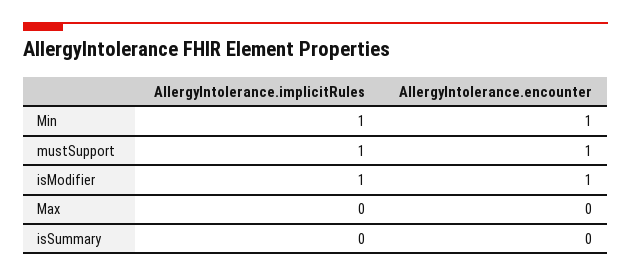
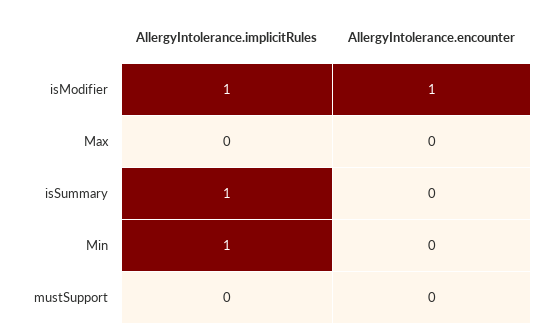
  {
    "AllergyIntolerance.implicitRules": {
      "Min": 1,
-     "mustSupport": 1,
+     "mustSupport": 0,
      "isModifier": 1,
      "Max": 0,
-     "isSummary": 0
+     "isSummary": 1
    },
    "AllergyIntolerance.encounter": {
-     "Min": 1,
+     "Min": 0,
-     "mustSupport": 1,
+     "mustSupport": 0,
      "isModifier": 1,
      "Max": 0,
      "isSummary": 0
    }
  }

